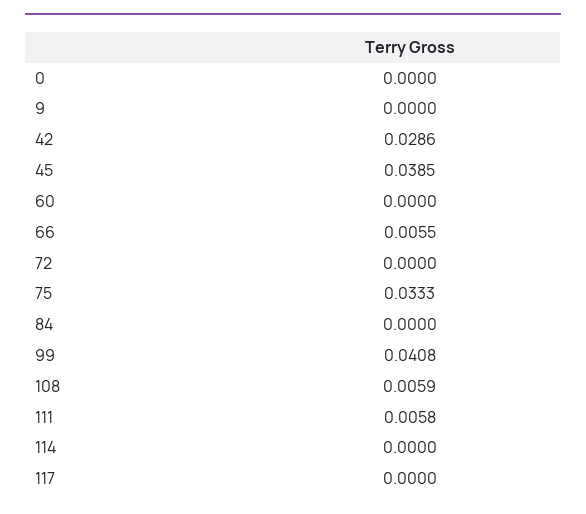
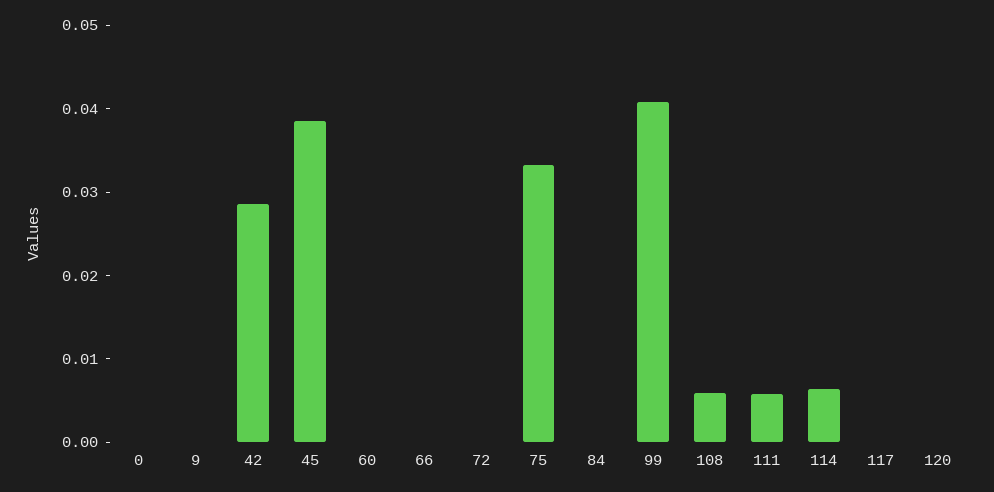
  {
    "0": 0,
    "9": 0,
    "42": 0.0286,
    "45": 0.0385,
    "60": 0,
-   "66": 0.0055,
+   "66": 0,
    "72": 0,
    "75": 0.0333,
    "84": 0,
    "99": 0.0408,
    "108": 0.0059,
    "111": 0.0058,
-   "114": 0,
+   "114": 0.006,
-   "117": 0
+   "117": 0,
+   "120": 0
  }

